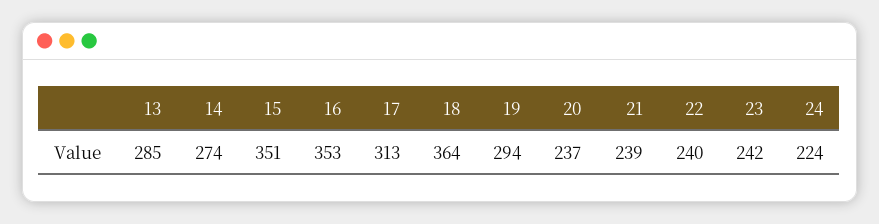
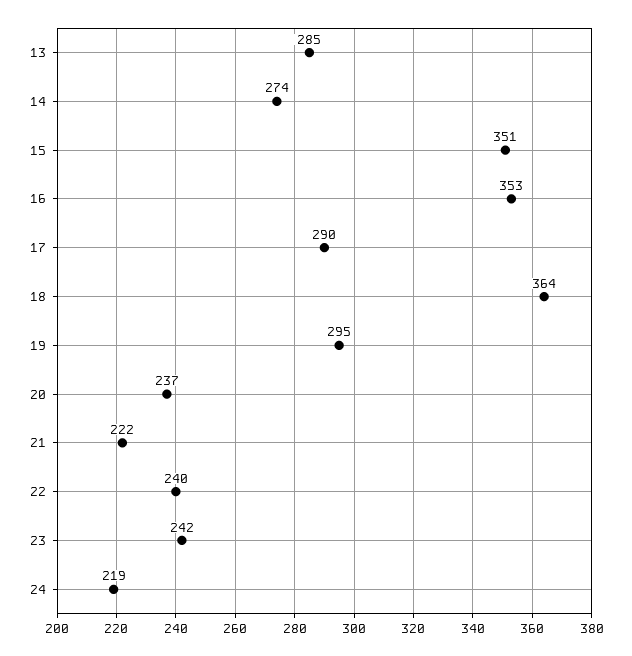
  {
    "13": 285,
    "14": 274,
    "15": 351,
    "16": 353,
-   "17": 313,
+   "17": 290,
    "18": 364,
-   "19": 294,
+   "19": 295,
    "20": 237,
-   "21": 239,
+   "21": 222,
    "22": 240,
    "23": 242,
-   "24": 224
+   "24": 219
  }

